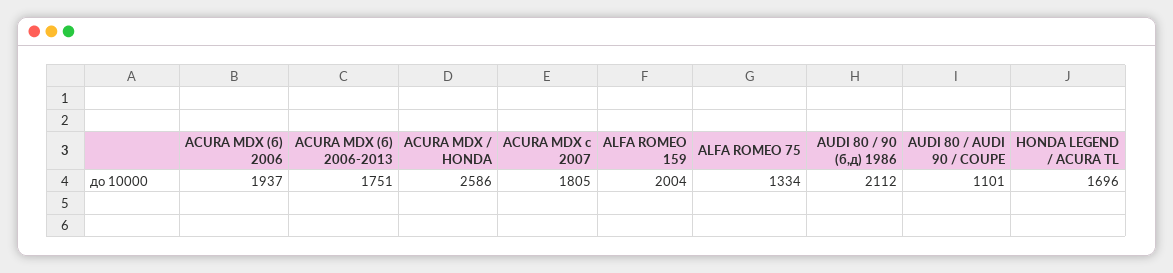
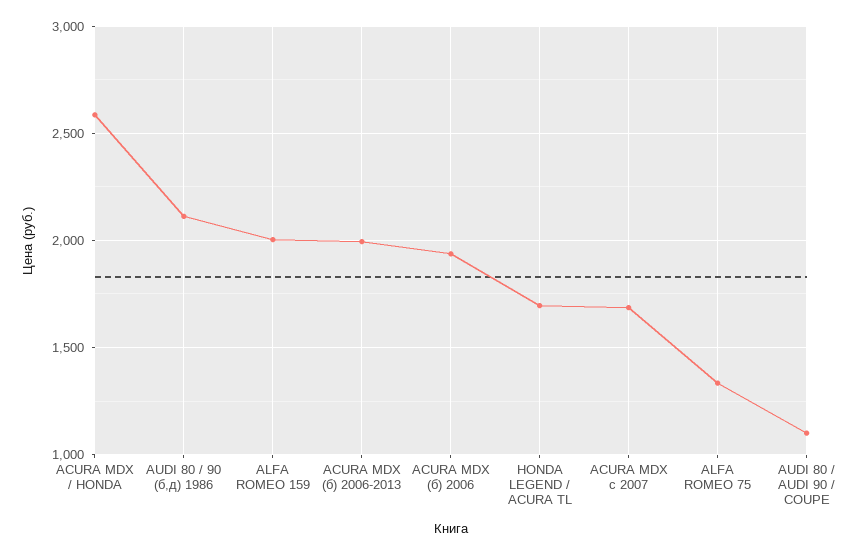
  {
    "ACURA MDX (б) 2006": 1937,
-   "ACURA MDX (б) 2006-2013": 1751,
+   "ACURA MDX (б) 2006-2013": 2000,
    "ACURA MDX / HONDA": 2586,
-   "ACURA MDX c 2007": 1805,
+   "ACURA MDX c 2007": 1700,
    "ALFA ROMEO 159": 2004,
    "ALFA ROMEO 75": 1334,
    "AUDI 80 / 90 (б,д) 1986": 2112,
    "AUDI 80 / AUDI 90 / COUPE": 1101,
    "HONDA LEGEND / ACURA TL": 1696
  }

